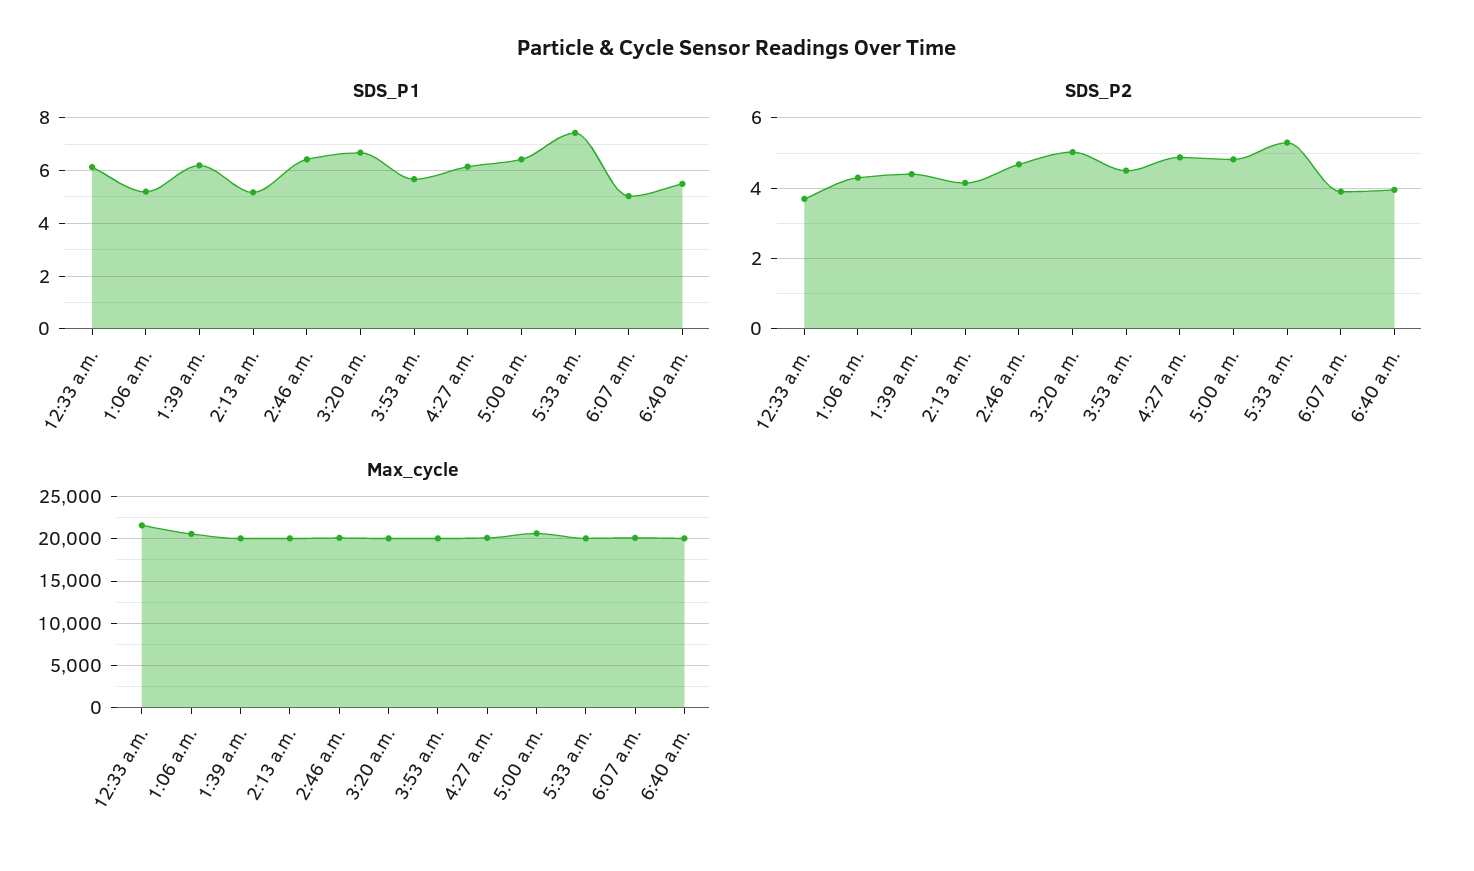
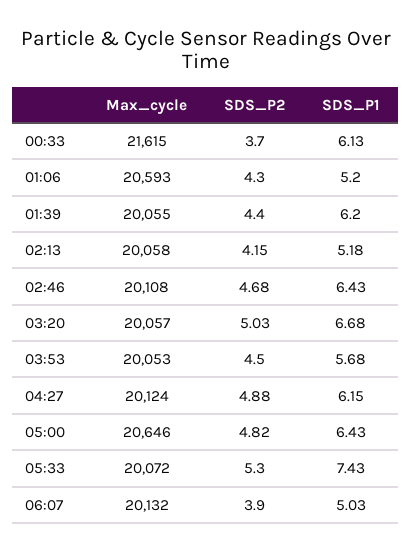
  {
    "SDS_P1": {
      "12:33 a.m.": 6.13,
      "1:06 a.m.": 5.2,
      "1:39 a.m.": 6.2,
      "2:13 a.m.": 5.18,
      "2:46 a.m.": 6.43,
      "3:20 a.m.": 6.68,
      "3:53 a.m.": 5.68,
      "4:27 a.m.": 6.15,
      "5:00 a.m.": 6.43,
      "5:33 a.m.": 7.43,
-     "6:07 a.m.": 5.03,
+     "6:07 a.m.": 5.03
-     "6:40 a.m.": 5.5
    },
    "SDS_P2": {
      "12:33 a.m.": 3.7,
      "1:06 a.m.": 4.3,
      "1:39 a.m.": 4.4,
      "2:13 a.m.": 4.15,
      "2:46 a.m.": 4.68,
      "3:20 a.m.": 5.03,
      "3:53 a.m.": 4.5,
      "4:27 a.m.": 4.88,
      "5:00 a.m.": 4.82,
      "5:33 a.m.": 5.3,
-     "6:07 a.m.": 3.9,
+     "6:07 a.m.": 3.9
-     "6:40 a.m.": 4
    },
    "Max_cycle": {
      "12:33 a.m.": 21615,
      "1:06 a.m.": 20593,
      "1:39 a.m.": 20055,
      "2:13 a.m.": 20058,
      "2:46 a.m.": 20108,
      "3:20 a.m.": 20057,
      "3:53 a.m.": 20053,
      "4:27 a.m.": 20124,
      "5:00 a.m.": 20646,
      "5:33 a.m.": 20072,
-     "6:07 a.m.": 20132,
+     "6:07 a.m.": 20132
-     "6:40 a.m.": 20000
    }
  }

